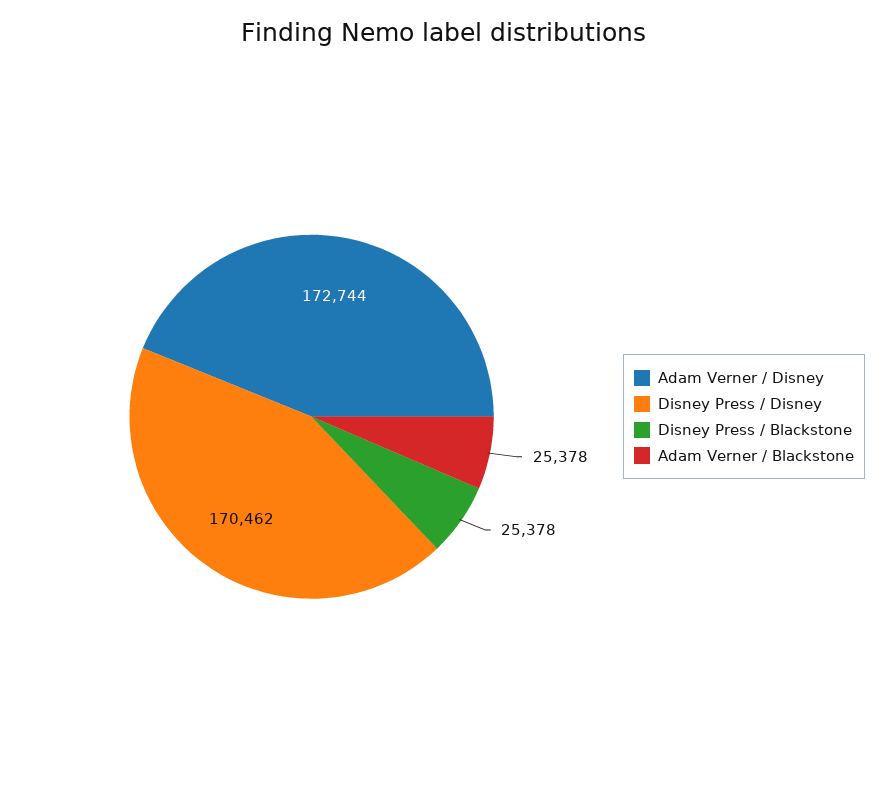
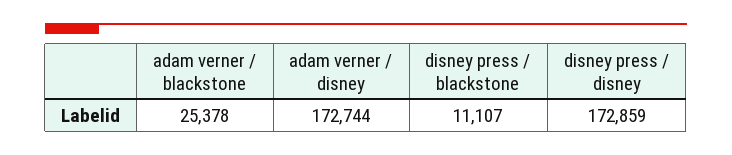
  {
    "Adam Verner / Disney": 172744,
-   "Disney Press / Disney": 170462,
+   "Disney Press / Disney": 172859,
-   "Disney Press / Blackstone": 25378,
+   "Disney Press / Blackstone": 11107,
    "Adam Verner / Blackstone": 25378
  }

